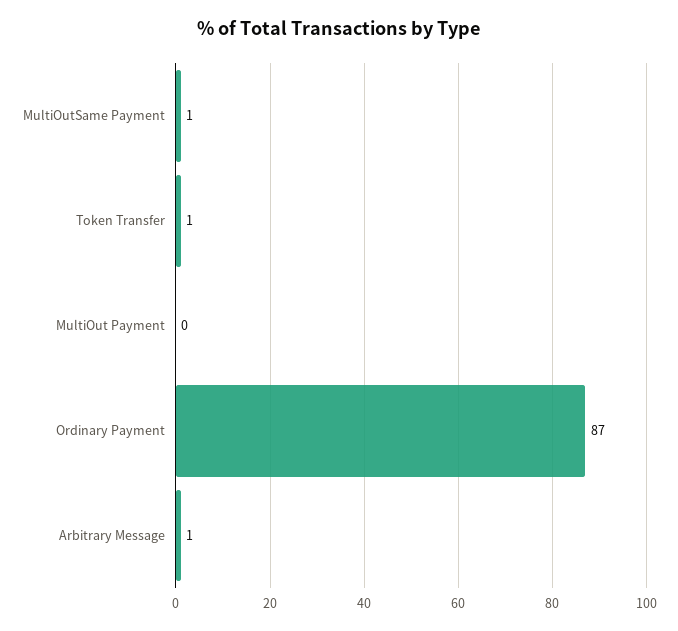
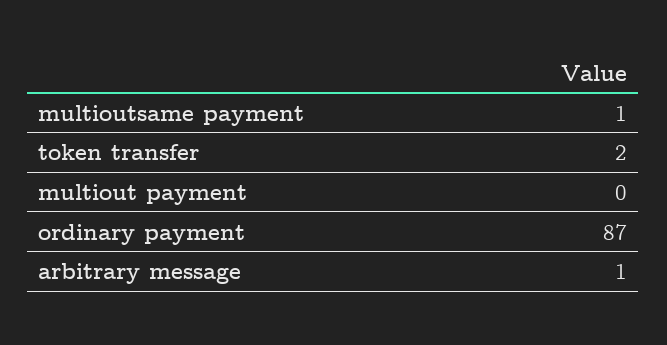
  {
    "MultiOutSame Payment": 1,
-   "Token Transfer": 1,
+   "Token Transfer": 2,
    "MultiOut Payment": 0,
    "Ordinary Payment": 87,
    "Arbitrary Message": 1
  }

